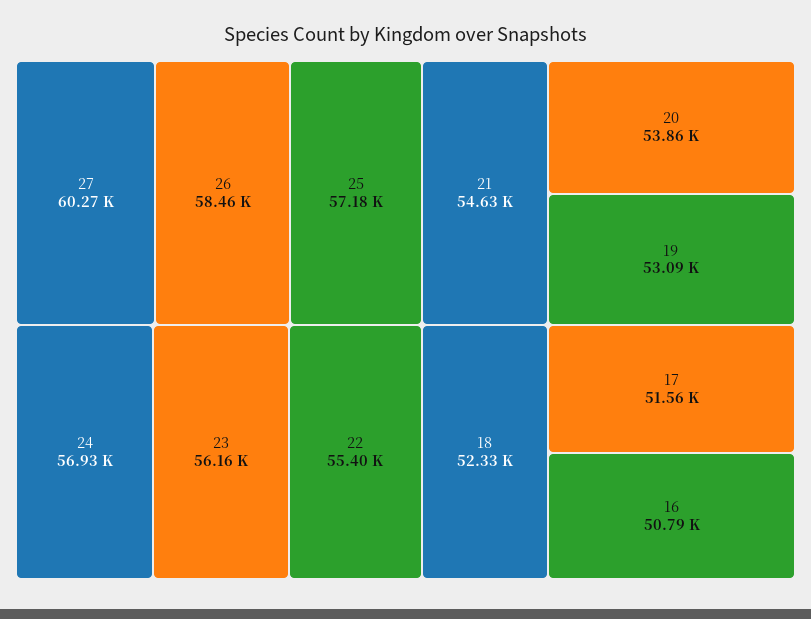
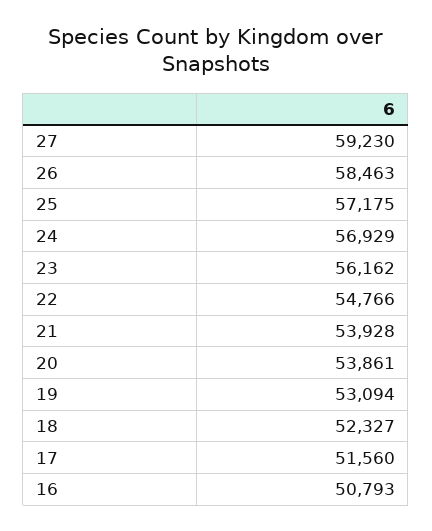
  {
-   "27": 60270,
+   "27": 59230,
    "26": 58463,
    "25": 57175,
    "24": 56929,
    "23": 56162,
-   "22": 55400,
+   "22": 54766,
-   "21": 54630,
+   "21": 53928,
    "20": 53861,
    "19": 53094,
    "18": 52327,
    "17": 51560,
    "16": 50793
  }

